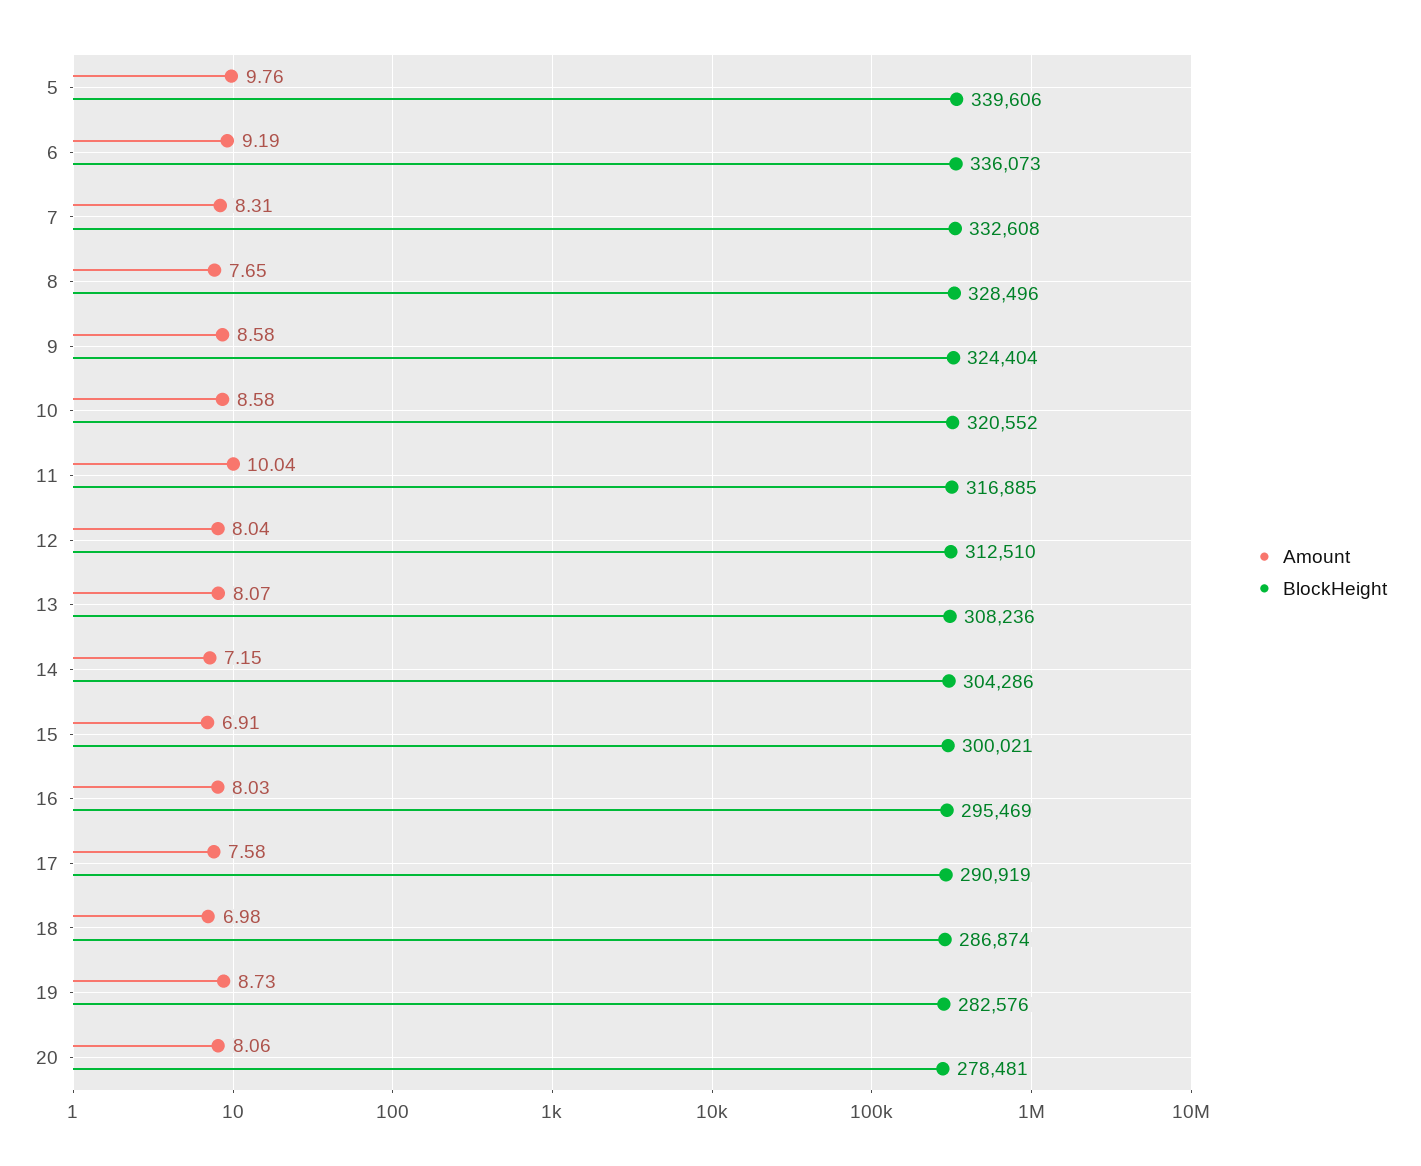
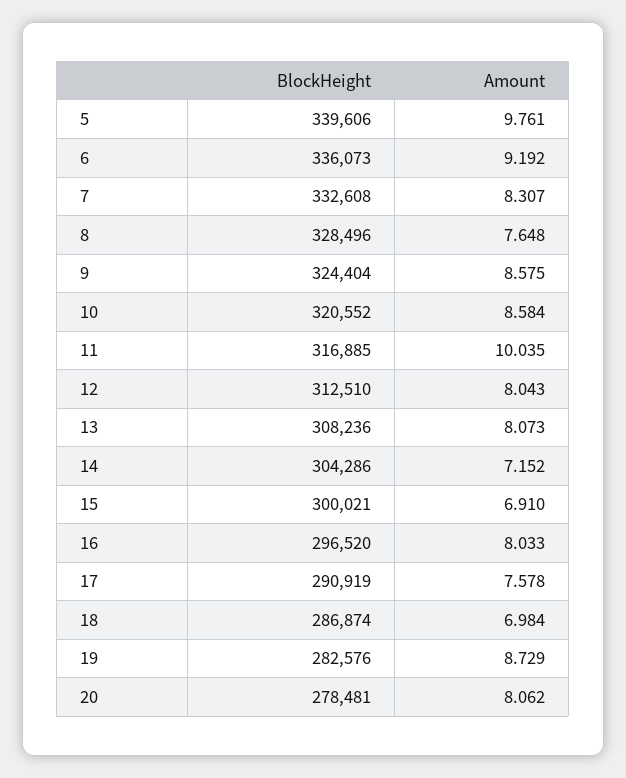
  {
    "Amount": {
      "5": 9.761,
      "6": 9.192,
      "7": 8.307,
      "8": 7.648,
      "9": 8.575,
      "10": 8.584,
      "11": 10.035,
      "12": 8.043,
      "13": 8.073,
      "14": 7.152,
      "15": 6.91,
      "16": 8.033,
      "17": 7.578,
      "18": 6.984,
      "19": 8.729,
      "20": 8.062
    },
    "BlockHeight": {
      "5": 339606,
      "6": 336073,
      "7": 332608,
      "8": 328496,
      "9": 324404,
      "10": 320552,
      "11": 316885,
      "12": 312510,
      "13": 308236,
      "14": 304286,
      "15": 300021,
-     "16": 295469,
+     "16": 296520,
      "17": 290919,
      "18": 286874,
      "19": 282576,
      "20": 278481
    }
  }

